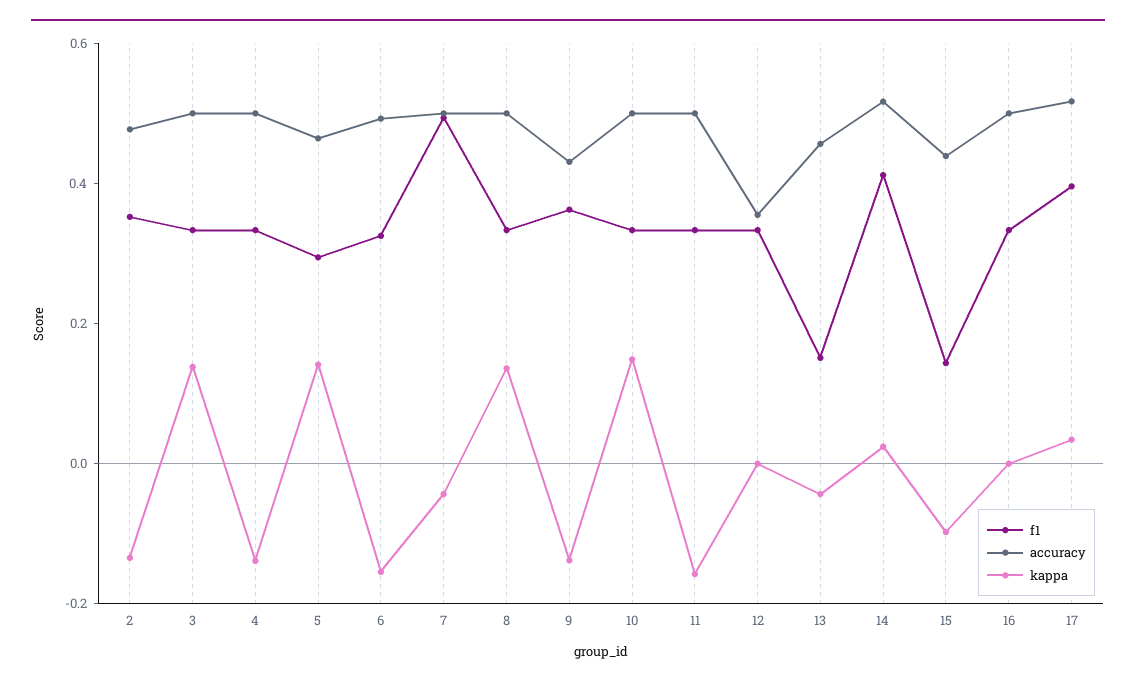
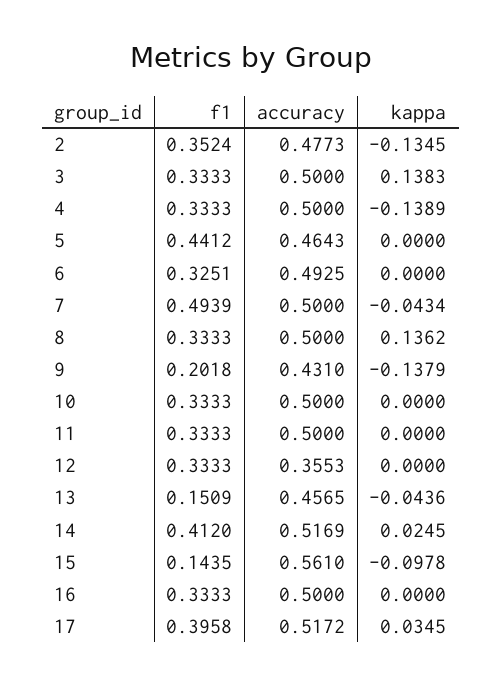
  {
    "f1": {
      "2": 0.3524,
      "3": 0.3333,
      "4": 0.3333,
-     "5": 0.3,
+     "5": 0.4412,
      "6": 0.3251,
      "7": 0.4939,
      "8": 0.3333,
-     "9": 0.35,
+     "9": 0.2018,
      "10": 0.3333,
      "11": 0.3333,
      "12": 0.3333,
      "13": 0.1509,
      "14": 0.412,
      "15": 0.1435,
      "16": 0.3333,
      "17": 0.3958
    },
    "accuracy": {
      "2": 0.4773,
      "3": 0.5,
      "4": 0.5,
      "5": 0.4643,
      "6": 0.4925,
      "7": 0.5,
      "8": 0.5,
      "9": 0.431,
      "10": 0.5,
      "11": 0.5,
      "12": 0.3553,
      "13": 0.4565,
      "14": 0.5169,
-     "15": 0.45,
+     "15": 0.561,
      "16": 0.5,
      "17": 0.5172
    },
    "kappa": {
      "2": -0.1345,
      "3": 0.1383,
      "4": -0.1389,
-     "5": 0.15,
+     "5": 0,
-     "6": -0.15,
+     "6": 0,
      "7": -0.0434,
      "8": 0.1362,
      "9": -0.1379,
-     "10": 0.15,
+     "10": 0,
-     "11": -0.15,
+     "11": 0,
      "12": 0,
      "13": -0.0436,
      "14": 0.0245,
      "15": -0.0978,
      "16": 0,
      "17": 0.0345
    }
  }

